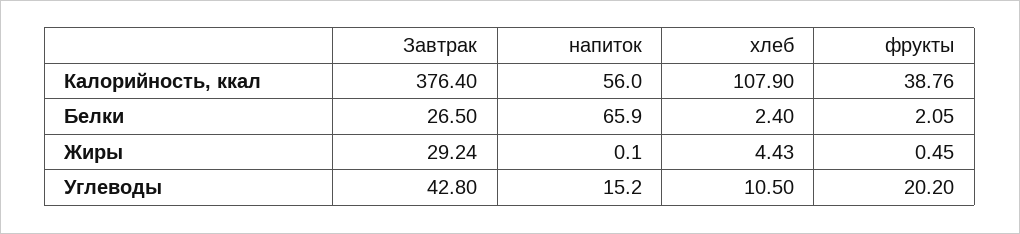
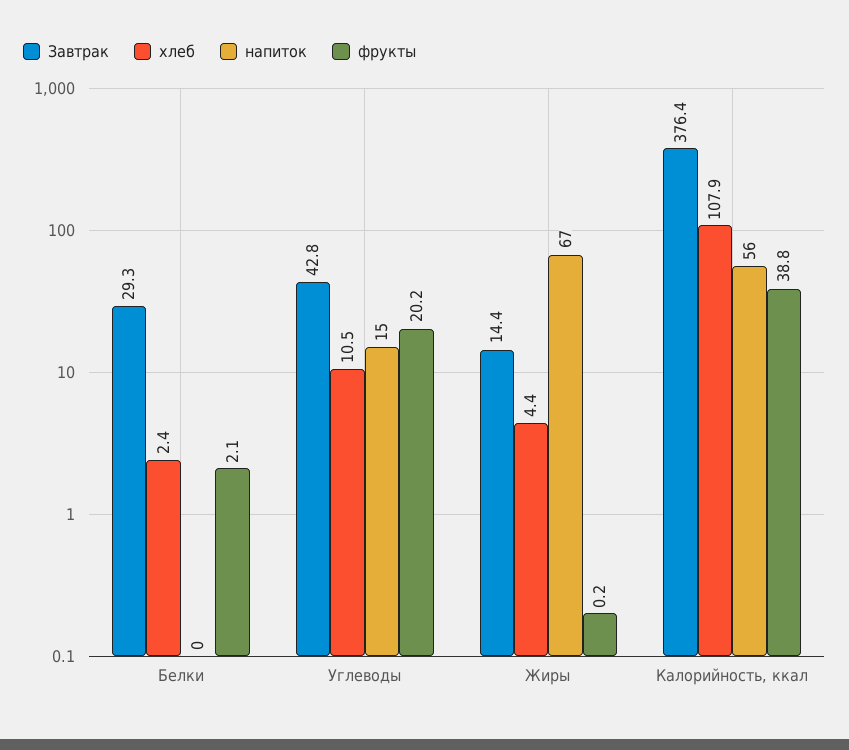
  {
    "Завтрак": {
      "Калорийность, ккал": 376.4,
-     "Белки": 26.5,
+     "Белки": 29.3,
-     "Жиры": 29.24,
+     "Жиры": 14.4,
      "Углеводы": 42.8
    },
    "напиток": {
      "Калорийность, ккал": 56,
-     "Белки": 65.9,
+     "Белки": 0,
-     "Жиры": 0.1,
+     "Жиры": 67,
      "Углеводы": 15.2
    },
    "хлеб": {
      "Калорийность, ккал": 107.9,
      "Белки": 2.4,
      "Жиры": 4.43,
      "Углеводы": 10.5
    },
    "фрукты": {
      "Калорийность, ккал": 38.76,
      "Белки": 2.05,
-     "Жиры": 0.45,
+     "Жиры": 0.2,
      "Углеводы": 20.2
    }
  }

